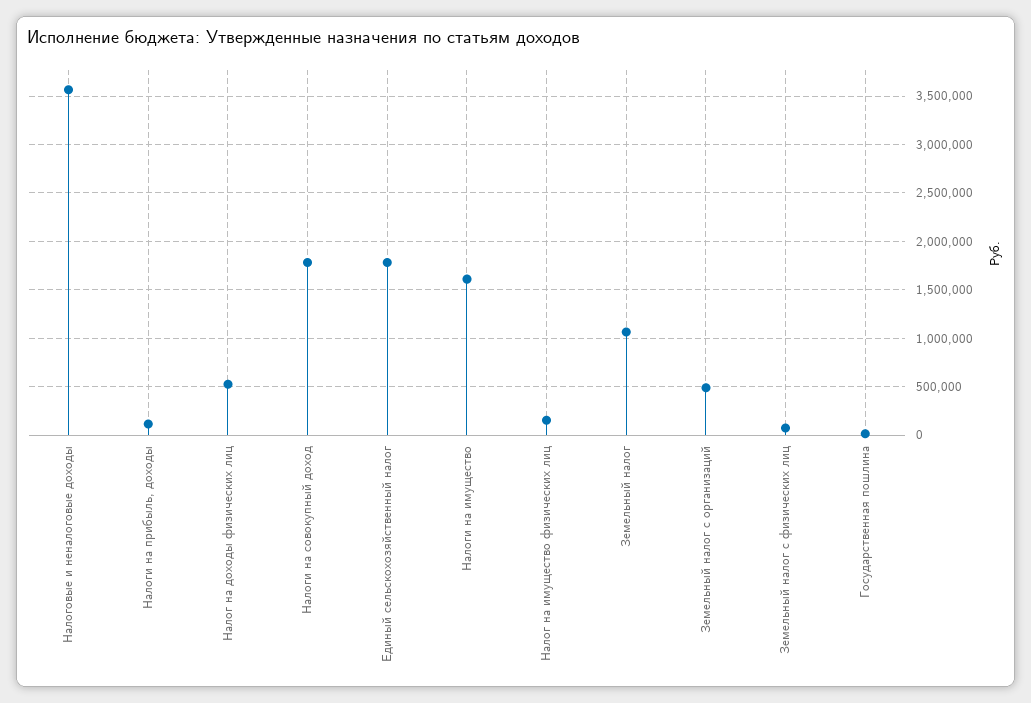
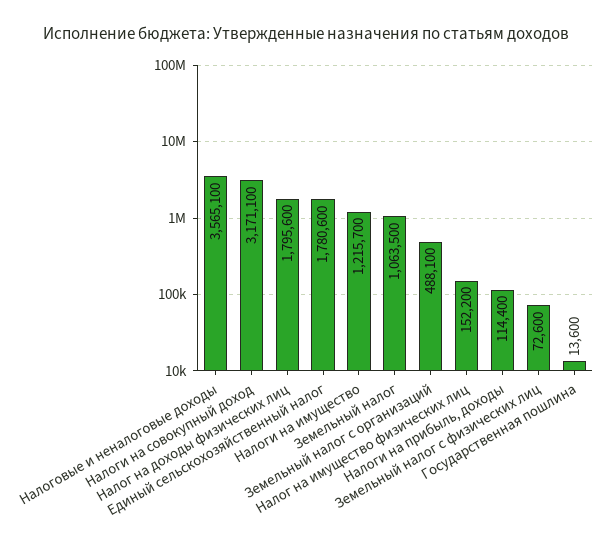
  {
    "Налоговые и неналоговые доходы": 3565100,
    "Налоги на прибыль, доходы": 114400,
-   "Налог на доходы физических лиц": 500000,
+   "Налог на доходы физических лиц": 1795600,
-   "Налоги на совокупный доход": 1800000,
+   "Налоги на совокупный доход": 3171100,
    "Единый сельскохозяйственный налог": 1780600,
-   "Налоги на имущество": 1600000,
+   "Налоги на имущество": 1215700,
    "Налог на имущество физических лиц": 152200,
    "Земельный налог": 1063500,
    "Земельный налог с организаций": 488100,
    "Земельный налог с физических лиц": 72600,
    "Государственная пошлина": 13600
  }

